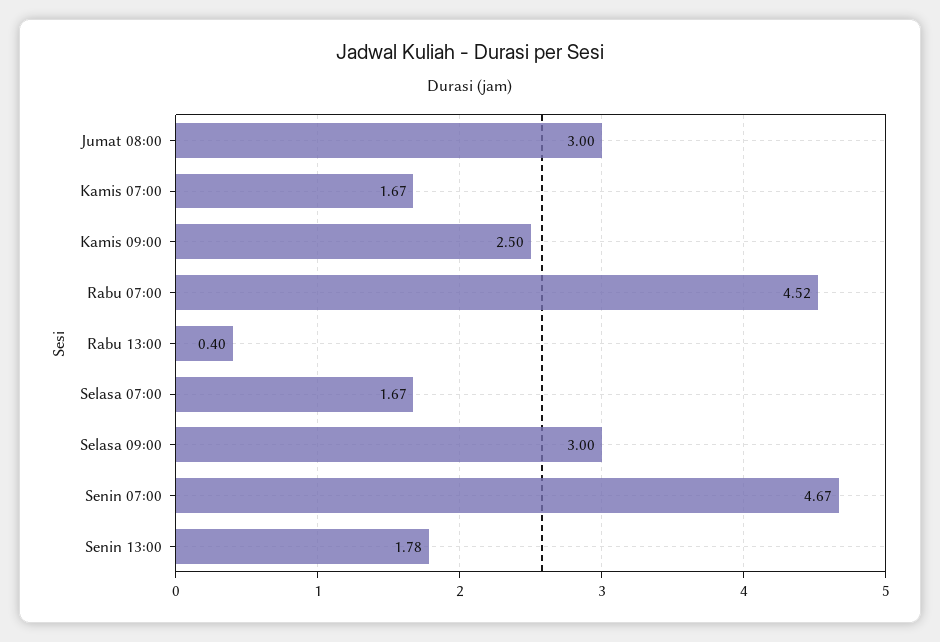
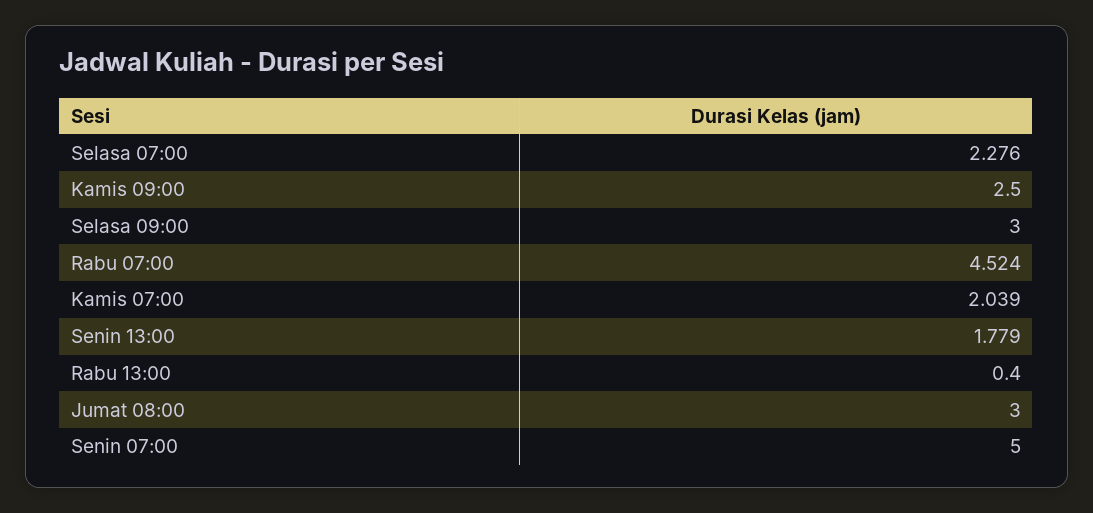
  {
    "Jumat 08:00": 3,
-   "Kamis 07:00": 1.67,
+   "Kamis 07:00": 2.039,
    "Kamis 09:00": 2.5,
    "Rabu 07:00": 4.524,
    "Rabu 13:00": 0.4,
-   "Selasa 07:00": 1.67,
+   "Selasa 07:00": 2.276,
    "Selasa 09:00": 3,
-   "Senin 07:00": 4.67,
+   "Senin 07:00": 5,
    "Senin 13:00": 1.779
  }

